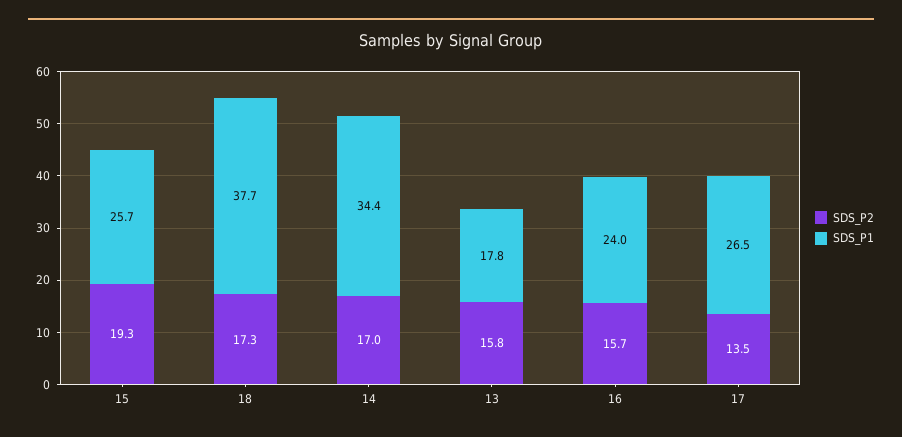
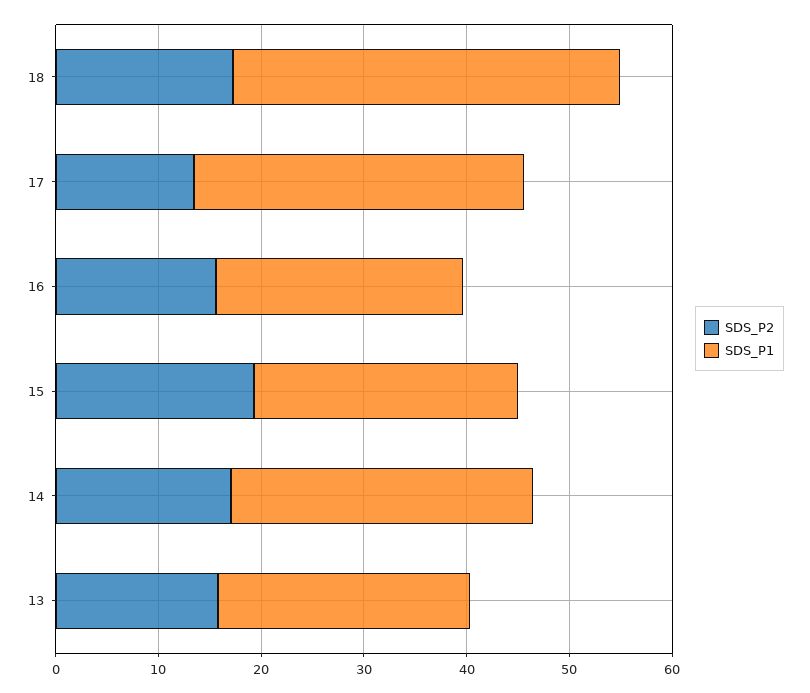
  {
    "SDS_P2": {
      "15": 19.3,
      "18": 17.3,
      "14": 17,
      "13": 15.8,
      "16": 15.7,
      "17": 13.5
    },
    "SDS_P1": {
      "15": 25.7,
      "18": 37.7,
-     "14": 34.4,
+     "14": 30,
-     "13": 17.8,
+     "13": 24,
      "16": 24,
-     "17": 26.5
+     "17": 32
    }
  }

